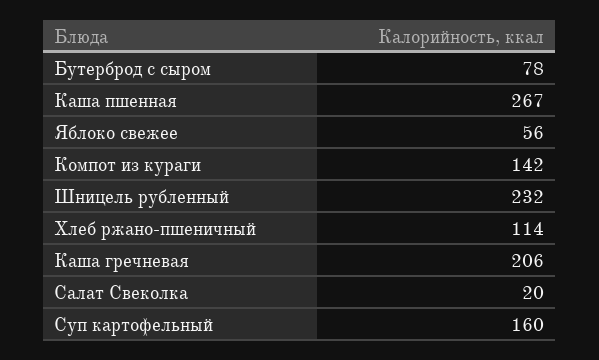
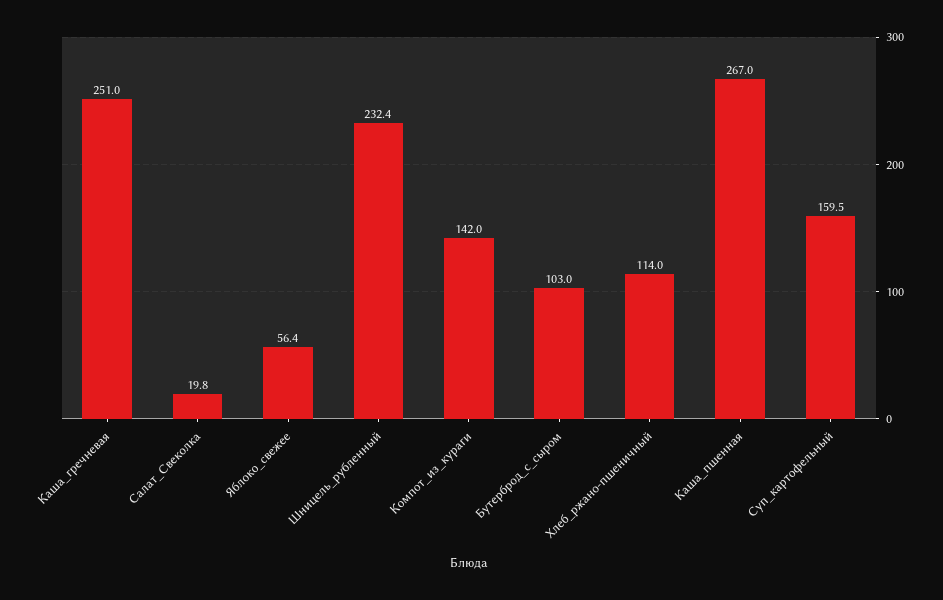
  {
-   "Бутерброд с сыром": 78,
+   "Бутерброд с сыром": 103,
    "Каша пшенная": 267,
    "Яблоко свежее": 56.4,
    "Компот из кураги": 142,
    "Шницель рубленный": 232.4,
    "Хлеб ржано-пшеничный": 114,
-   "Каша гречневая": 206,
+   "Каша гречневая": 251,
    "Салат Свеколка": 19.8,
    "Суп картофельный": 159.5
  }

